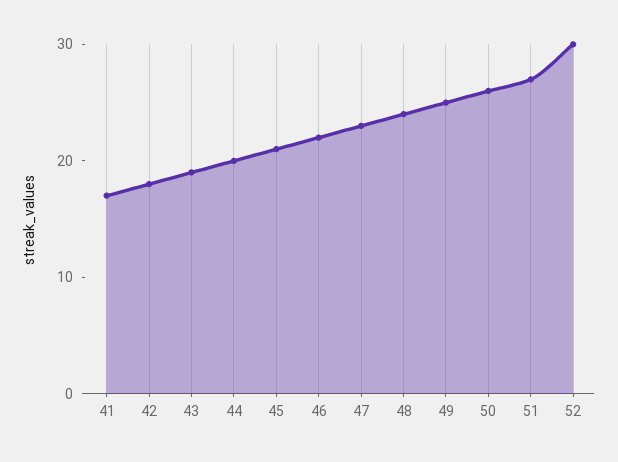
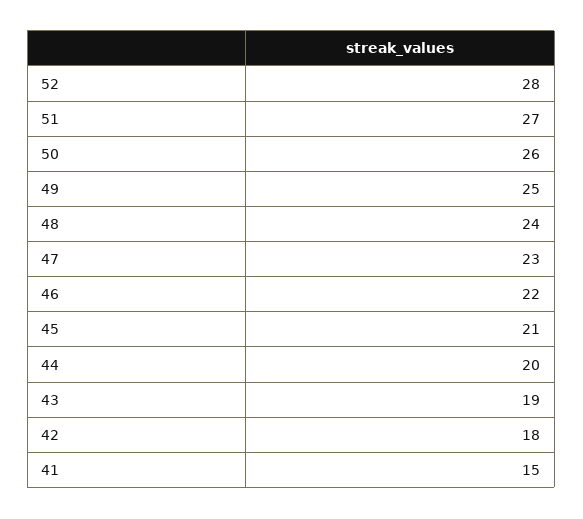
  {
-   "41": 17,
+   "41": 15,
    "42": 18,
    "43": 19,
    "44": 20,
    "45": 21,
    "46": 22,
    "47": 23,
    "48": 24,
    "49": 25,
    "50": 26,
    "51": 27,
-   "52": 30
+   "52": 28
  }

